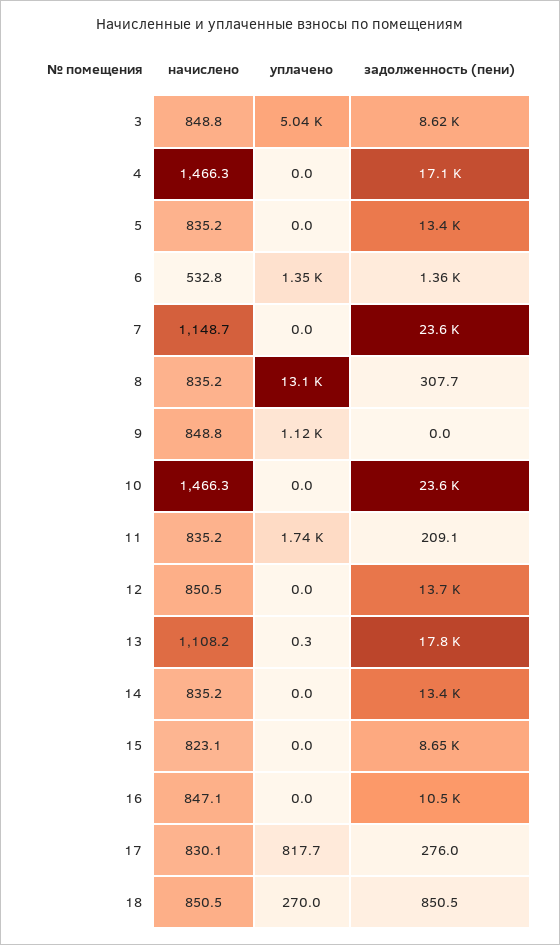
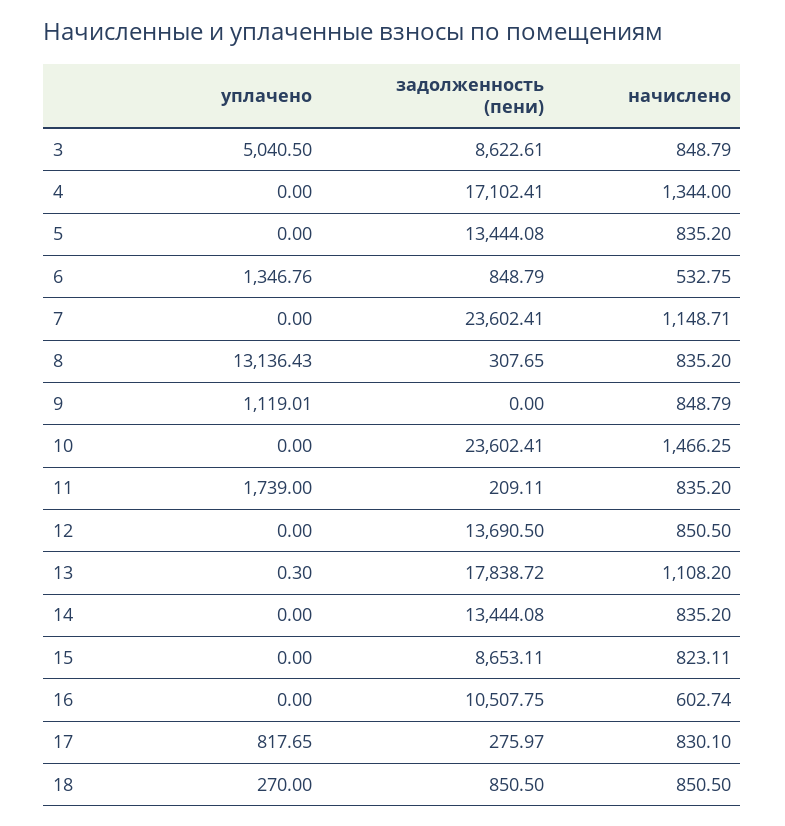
  {
    "начислено": {
      "3": 848.79,
-     "4": 1466.3,
+     "4": 1344,
      "5": 835.2,
      "6": 532.75,
      "7": 1148.71,
      "8": 835.2,
      "9": 848.79,
      "10": 1466.25,
      "11": 835.2,
      "12": 850.5,
      "13": 1108.2,
      "14": 835.2,
      "15": 823.11,
-     "16": 847.1,
+     "16": 602.74,
      "17": 830.1,
      "18": 850.5
    },
    "уплачено": {
      "3": 5040.5,
      "4": 0,
      "5": 0,
      "6": 1346.76,
      "7": 0,
      "8": 13136.43,
      "9": 1119.01,
      "10": 0,
      "11": 1739,
      "12": 0,
      "13": 0.3,
      "14": 0,
      "15": 0,
      "16": 0,
      "17": 817.65,
      "18": 270
    },
    "задолженность (пени)": {
      "3": 8622.61,
      "4": 17102.41,
      "5": 13444.08,
-     "6": 1360,
+     "6": 848.79,
      "7": 23602.41,
      "8": 307.65,
      "9": 0,
      "10": 23602.41,
      "11": 209.11,
      "12": 13690.5,
      "13": 17838.72,
      "14": 13444.08,
      "15": 8653.11,
      "16": 10507.75,
      "17": 275.97,
      "18": 850.5
    }
  }

